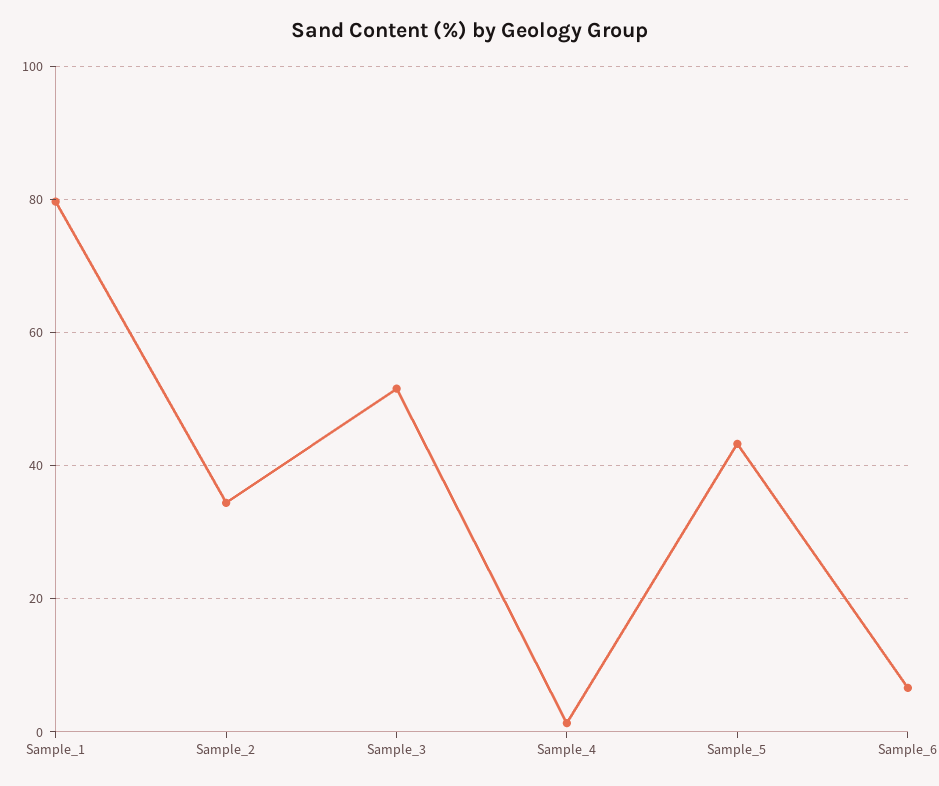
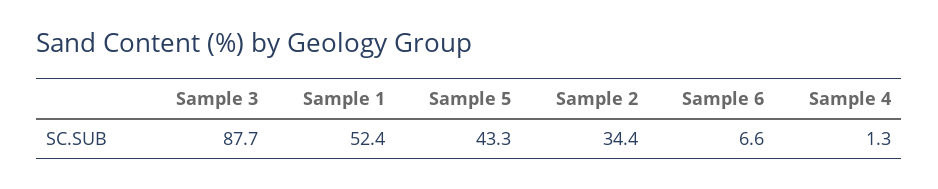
  {
-   "Sample_1": 80,
+   "Sample_1": 52.4,
    "Sample_2": 34.4,
-   "Sample_3": 52,
+   "Sample_3": 87.7,
    "Sample_4": 1.3,
    "Sample_5": 43.3,
    "Sample_6": 6.6
  }

